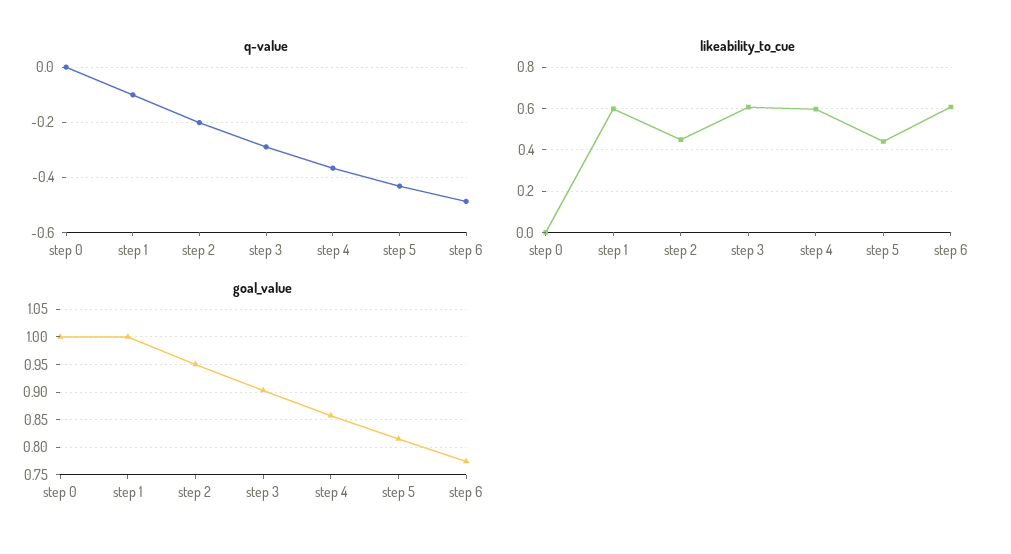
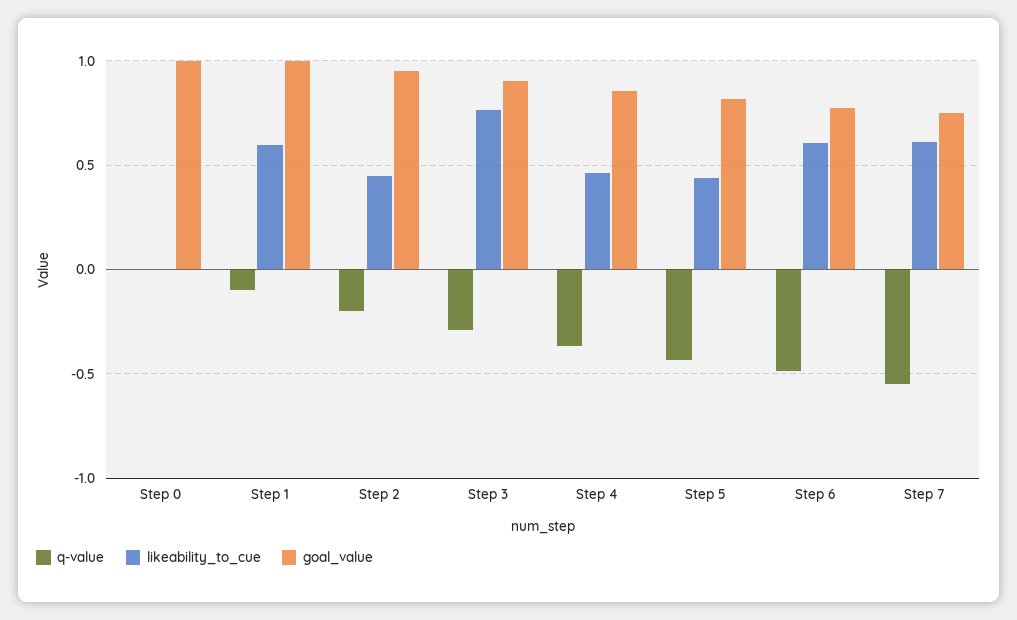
  {
    "q-value": {
      "step 0": 0,
      "step 1": -0.1,
      "step 2": -0.2,
      "step 3": -0.3,
      "step 4": -0.375,
      "step 5": -0.425,
-     "step 6": -0.475
+     "step 6": -0.475,
+     "Step 7": -0.55
    },
    "likeability_to_cue": {
      "step 0": 0,
      "step 1": 0.6,
      "step 2": 0.45,
-     "step 3": 0.6,
+     "step 3": 0.75,
-     "step 4": 0.6,
+     "step 4": 0.45,
      "step 5": 0.45,
-     "step 6": 0.6
+     "step 6": 0.6,
+     "Step 7": 0.6
    },
    "goal_value": {
      "step 0": 1,
      "step 1": 1,
      "step 2": 0.95,
      "step 3": 0.9,
      "step 4": 0.85,
      "step 5": 0.825,
-     "step 6": 0.775
+     "step 6": 0.775,
+     "Step 7": 0.75
    }
  }

